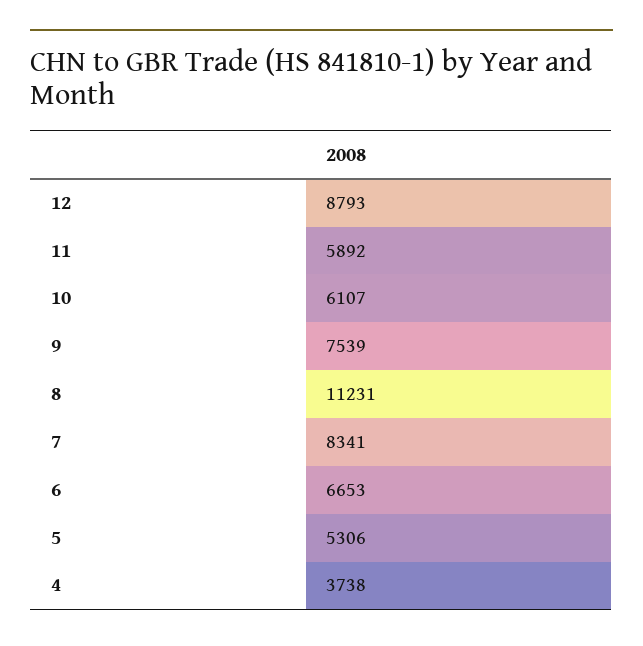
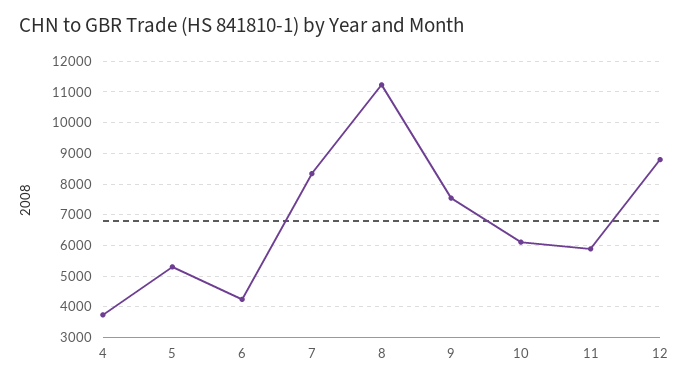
  {
    "12": 8793,
    "11": 5892,
    "10": 6107,
    "9": 7539,
    "8": 11231,
    "7": 8341,
-   "6": 6653,
+   "6": 4200,
    "5": 5306,
    "4": 3738
  }

